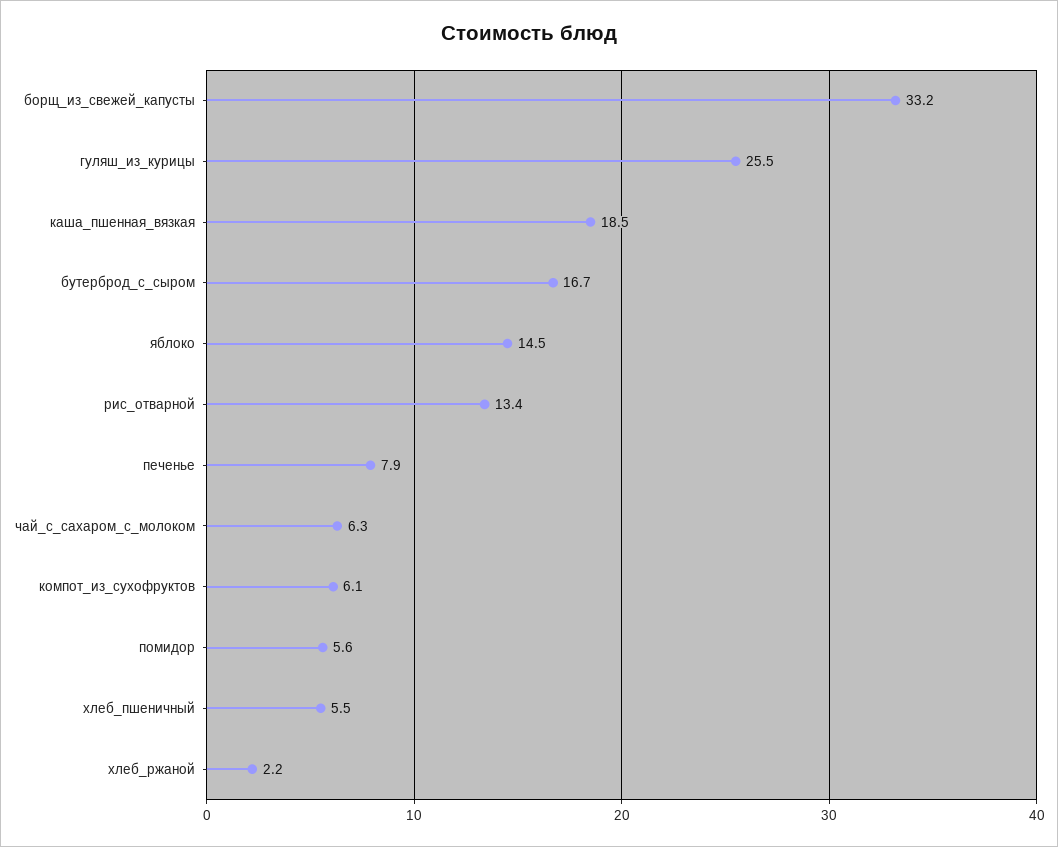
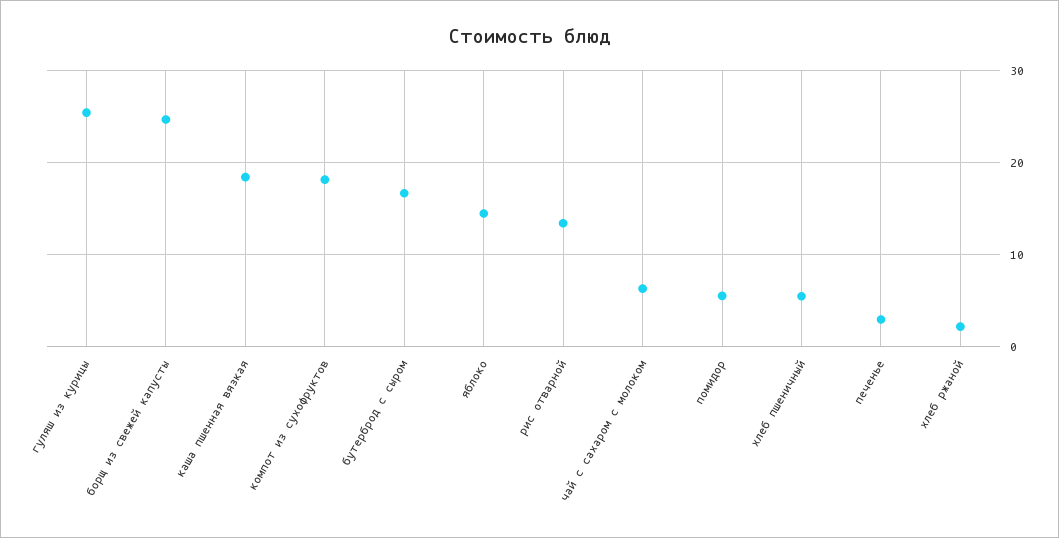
  {
-   "борщ_из_свежей_капусты": 33.2,
+   "борщ_из_свежей_капусты": 25,
    "гуляш_из_курицы": 25.5,
    "каша_пшенная_вязкая": 18.5,
    "бутерброд_с_сыром": 16.7,
    "яблоко": 14.5,
    "рис_отварной": 13.4,
-   "печенье": 7.9,
+   "печенье": 3,
    "чай_с_сахаром_с_молоком": 6.3,
-   "компот_из_сухофруктов": 6.1,
+   "компот_из_сухофруктов": 18,
    "помидор": 5.6,
    "хлеб_пшеничный": 5.5,
    "хлеб_ржаной": 2.2
  }

